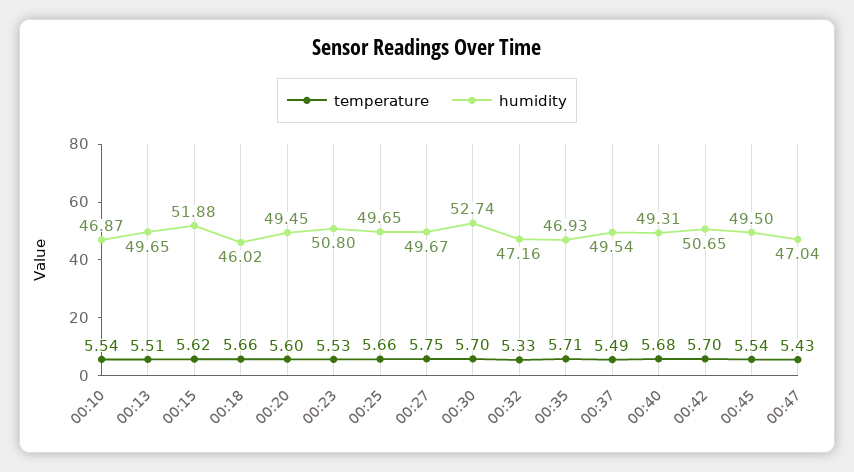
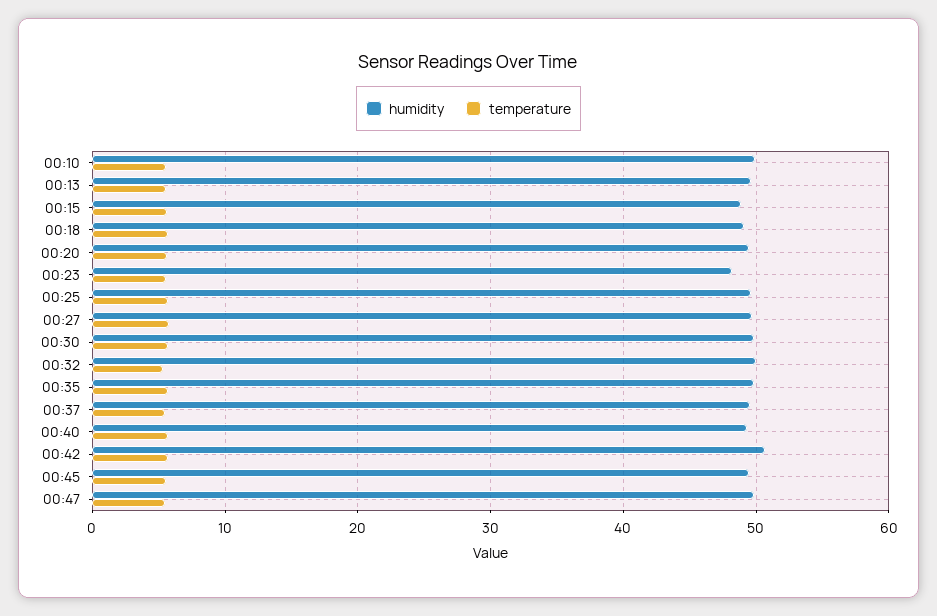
  {
    "temperature": {
      "00:10": 5.54,
      "00:13": 5.51,
      "00:15": 5.62,
      "00:18": 5.66,
      "00:20": 5.6,
      "00:23": 5.53,
      "00:25": 5.66,
      "00:27": 5.75,
      "00:30": 5.7,
      "00:32": 5.33,
      "00:35": 5.71,
      "00:37": 5.49,
      "00:40": 5.68,
      "00:42": 5.7,
      "00:45": 5.54,
      "00:47": 5.43
    },
    "humidity": {
-     "00:10": 46.87,
+     "00:10": 50,
      "00:13": 49.65,
-     "00:15": 51.88,
+     "00:15": 49,
-     "00:18": 46.02,
+     "00:18": 49,
      "00:20": 49.45,
-     "00:23": 50.8,
+     "00:23": 48,
      "00:25": 49.65,
      "00:27": 49.67,
-     "00:30": 52.74,
+     "00:30": 50,
-     "00:32": 47.16,
+     "00:32": 50,
-     "00:35": 46.93,
+     "00:35": 50,
      "00:37": 49.54,
      "00:40": 49.31,
      "00:42": 50.65,
      "00:45": 49.5,
-     "00:47": 47.04
+     "00:47": 50
    }
  }

